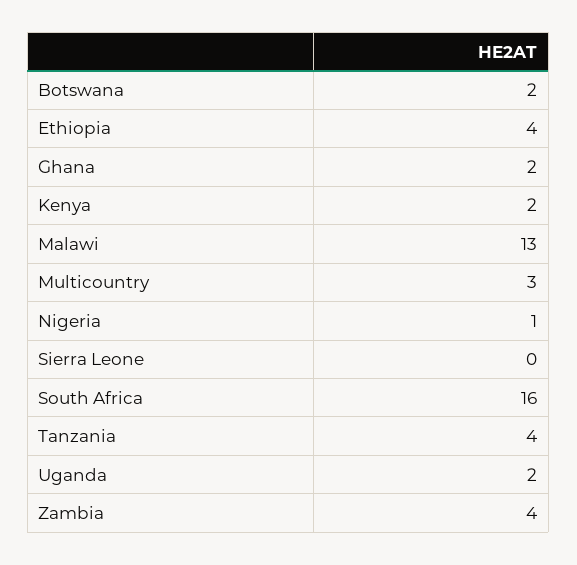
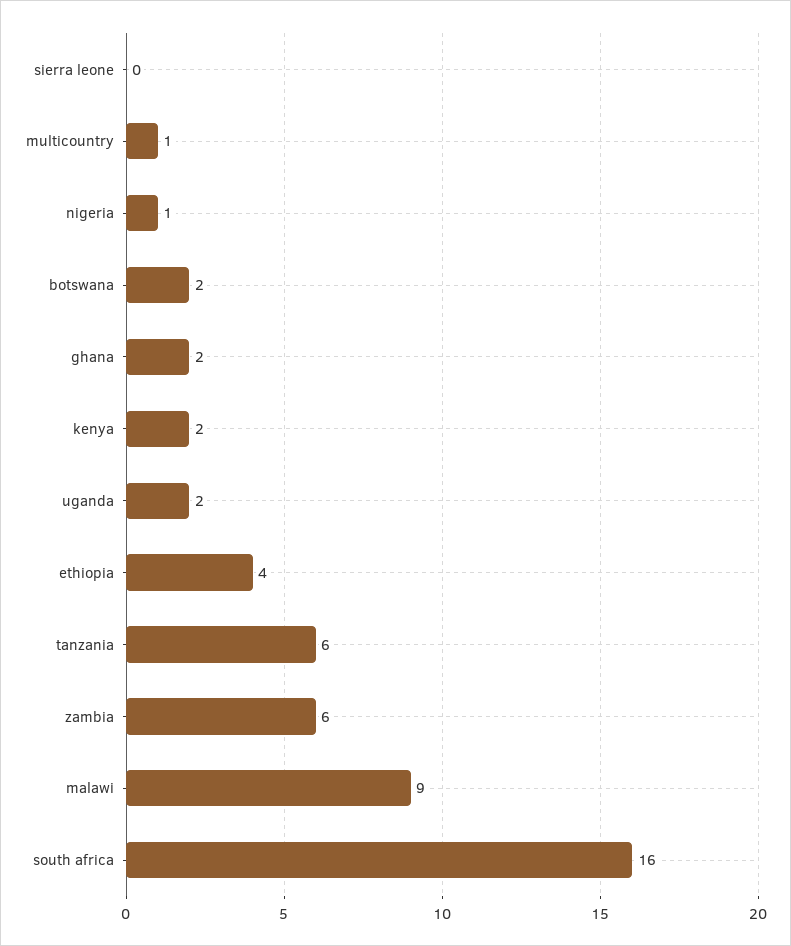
  {
    "Botswana": 2,
    "Ethiopia": 4,
    "Ghana": 2,
    "Kenya": 2,
-   "Malawi": 13,
+   "Malawi": 9,
-   "Multicountry": 3,
+   "Multicountry": 1,
    "Nigeria": 1,
    "Sierra Leone": 0,
    "South Africa": 16,
-   "Tanzania": 4,
+   "Tanzania": 6,
    "Uganda": 2,
-   "Zambia": 4
+   "Zambia": 6
  }

